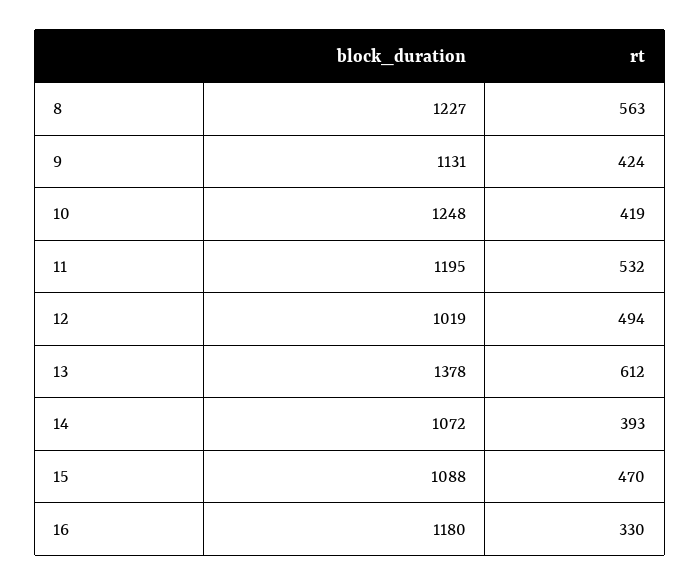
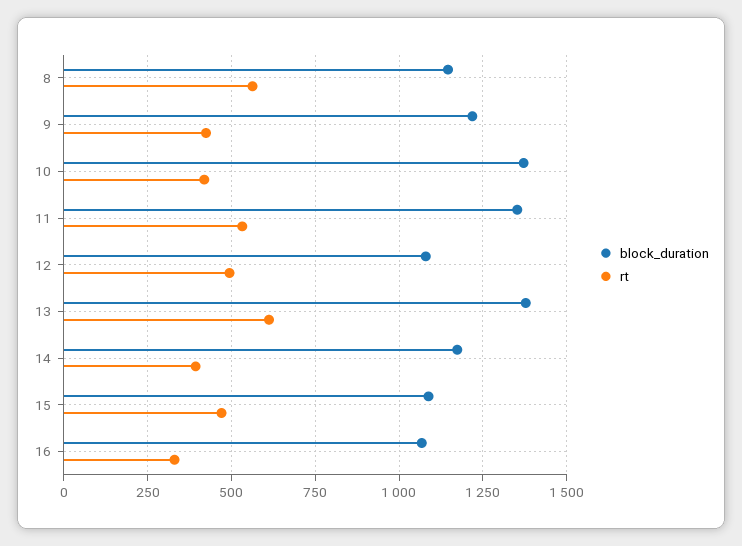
  {
    "block_duration": {
-     "8": 1227,
+     "8": 1150,
-     "9": 1131,
+     "9": 1225,
-     "10": 1248,
+     "10": 1375,
-     "11": 1195,
+     "11": 1350,
-     "12": 1019,
+     "12": 1075,
      "13": 1378,
-     "14": 1072,
+     "14": 1175,
      "15": 1088,
-     "16": 1180
+     "16": 1075
    },
    "rt": {
      "8": 563,
      "9": 424,
      "10": 419,
      "11": 532,
      "12": 494,
      "13": 612,
      "14": 393,
      "15": 470,
      "16": 330
    }
  }

